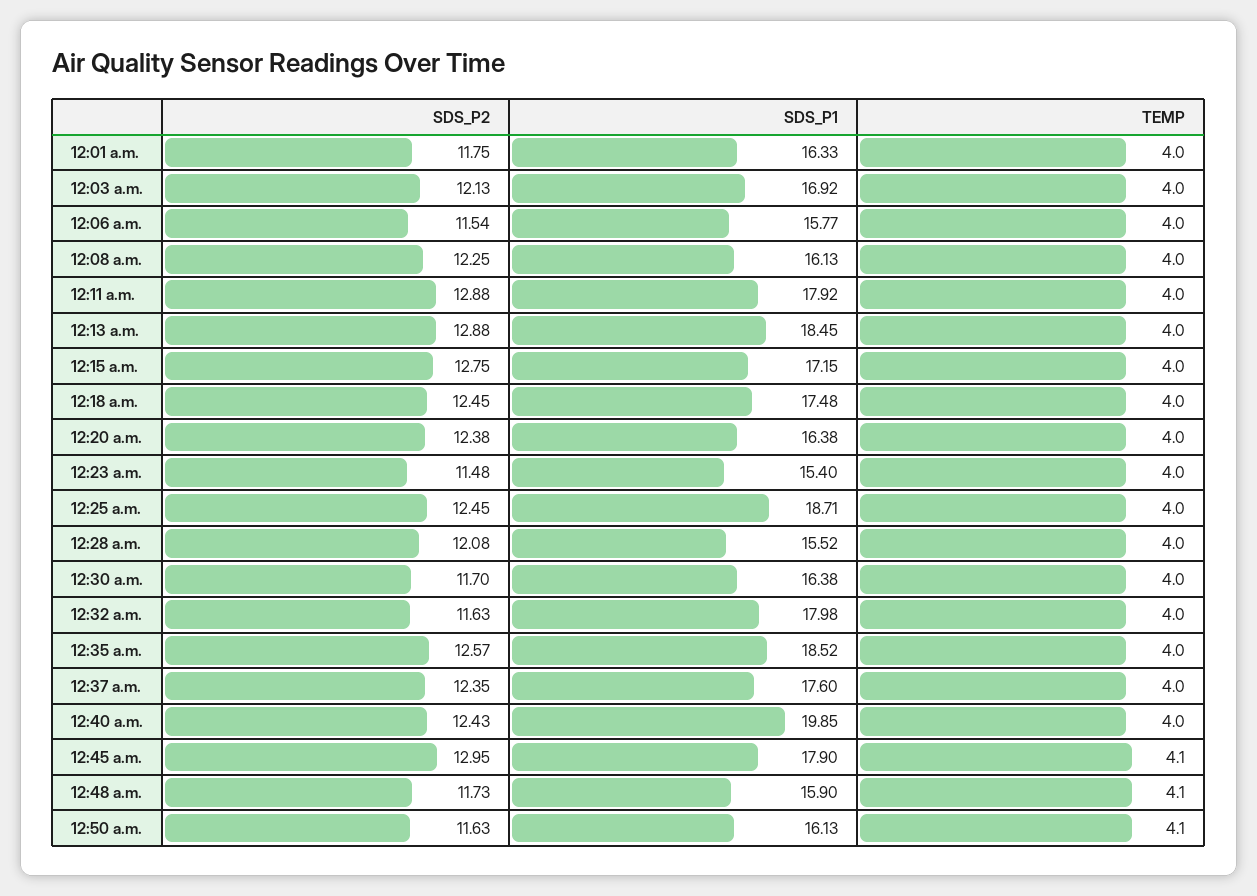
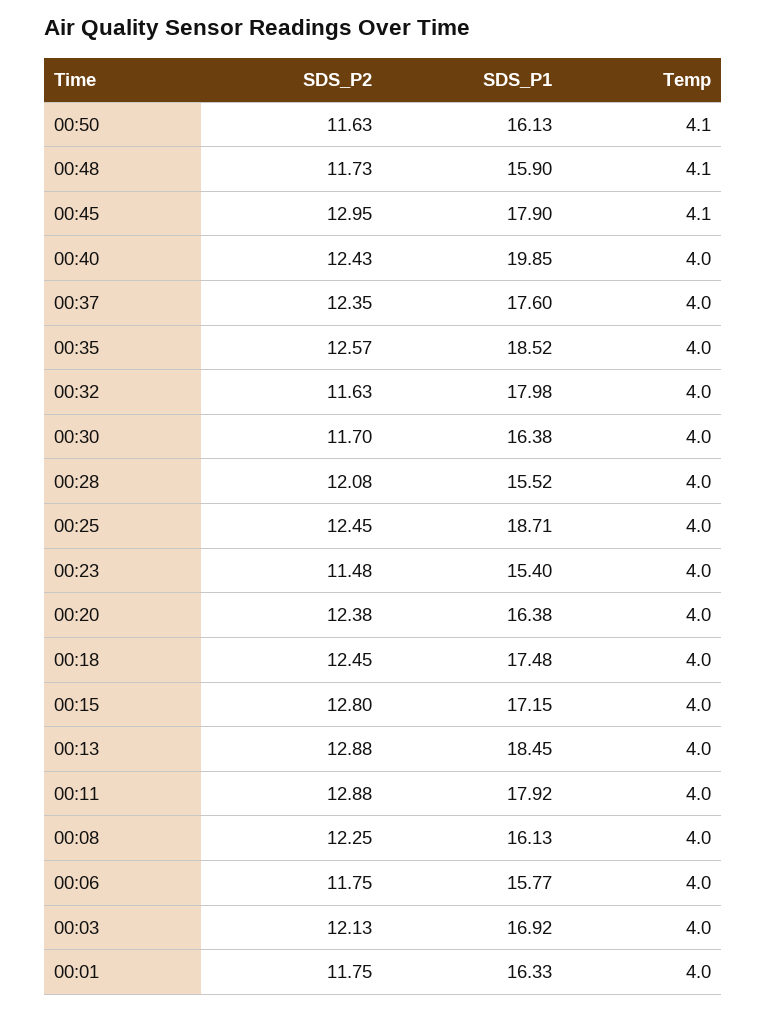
  {
    "SDS_P2": {
      "12:01 a.m.": 11.75,
      "12:03 a.m.": 12.13,
-     "12:06 a.m.": 11.54,
+     "12:06 a.m.": 11.75,
      "12:08 a.m.": 12.25,
      "12:11 a.m.": 12.88,
      "12:13 a.m.": 12.88,
-     "12:15 a.m.": 12.75,
+     "12:15 a.m.": 12.8,
      "12:18 a.m.": 12.45,
      "12:20 a.m.": 12.38,
      "12:23 a.m.": 11.48,
      "12:25 a.m.": 12.45,
      "12:28 a.m.": 12.08,
      "12:30 a.m.": 11.7,
      "12:32 a.m.": 11.63,
      "12:35 a.m.": 12.57,
      "12:37 a.m.": 12.35,
      "12:40 a.m.": 12.43,
      "12:45 a.m.": 12.95,
      "12:48 a.m.": 11.73,
      "12:50 a.m.": 11.63
    },
    "SDS_P1": {
      "12:01 a.m.": 16.33,
      "12:03 a.m.": 16.92,
      "12:06 a.m.": 15.77,
      "12:08 a.m.": 16.13,
      "12:11 a.m.": 17.92,
      "12:13 a.m.": 18.45,
      "12:15 a.m.": 17.15,
      "12:18 a.m.": 17.48,
      "12:20 a.m.": 16.38,
      "12:23 a.m.": 15.4,
      "12:25 a.m.": 18.71,
      "12:28 a.m.": 15.52,
      "12:30 a.m.": 16.38,
      "12:32 a.m.": 17.98,
      "12:35 a.m.": 18.52,
      "12:37 a.m.": 17.6,
      "12:40 a.m.": 19.85,
      "12:45 a.m.": 17.9,
      "12:48 a.m.": 15.9,
      "12:50 a.m.": 16.13
    },
    "TEMP": {
      "12:01 a.m.": 4,
      "12:03 a.m.": 4,
      "12:06 a.m.": 4,
      "12:08 a.m.": 4,
      "12:11 a.m.": 4,
      "12:13 a.m.": 4,
      "12:15 a.m.": 4,
      "12:18 a.m.": 4,
      "12:20 a.m.": 4,
      "12:23 a.m.": 4,
      "12:25 a.m.": 4,
      "12:28 a.m.": 4,
      "12:30 a.m.": 4,
      "12:32 a.m.": 4,
      "12:35 a.m.": 4,
      "12:37 a.m.": 4,
      "12:40 a.m.": 4,
      "12:45 a.m.": 4.1,
      "12:48 a.m.": 4.1,
      "12:50 a.m.": 4.1
    }
  }

